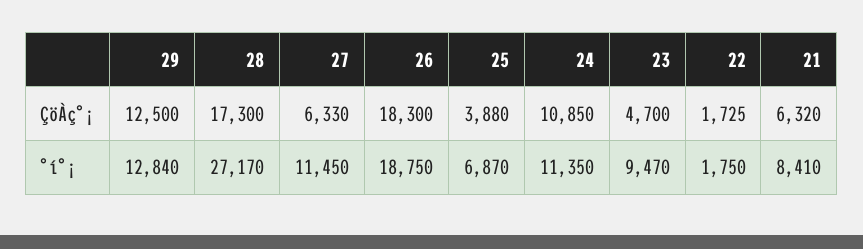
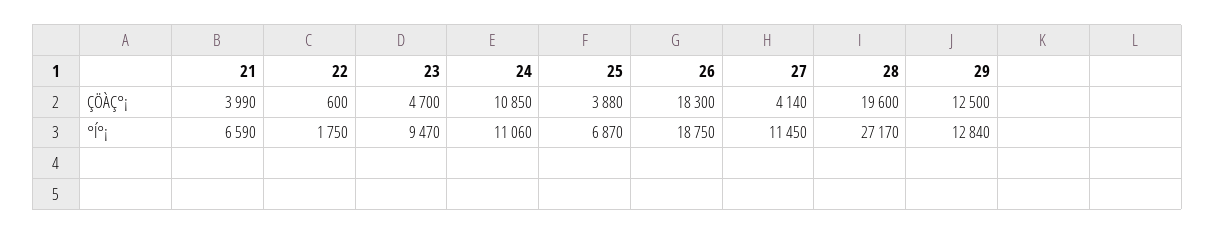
  {
    "29": {
      "ÇöÀç°¡": 12500,
      "°í°¡": 12840
    },
    "28": {
-     "ÇöÀç°¡": 17300,
+     "ÇöÀç°¡": 19600,
      "°í°¡": 27170
    },
    "27": {
-     "ÇöÀç°¡": 6330,
+     "ÇöÀç°¡": 4140,
      "°í°¡": 11450
    },
    "26": {
      "ÇöÀç°¡": 18300,
      "°í°¡": 18750
    },
    "25": {
      "ÇöÀç°¡": 3880,
      "°í°¡": 6870
    },
    "24": {
      "ÇöÀç°¡": 10850,
-     "°í°¡": 11350
+     "°í°¡": 11060
    },
    "23": {
      "ÇöÀç°¡": 4700,
      "°í°¡": 9470
    },
    "22": {
-     "ÇöÀç°¡": 1725,
+     "ÇöÀç°¡": 600,
      "°í°¡": 1750
    },
    "21": {
-     "ÇöÀç°¡": 6320,
+     "ÇöÀç°¡": 3990,
-     "°í°¡": 8410
+     "°í°¡": 6590
    }
  }

